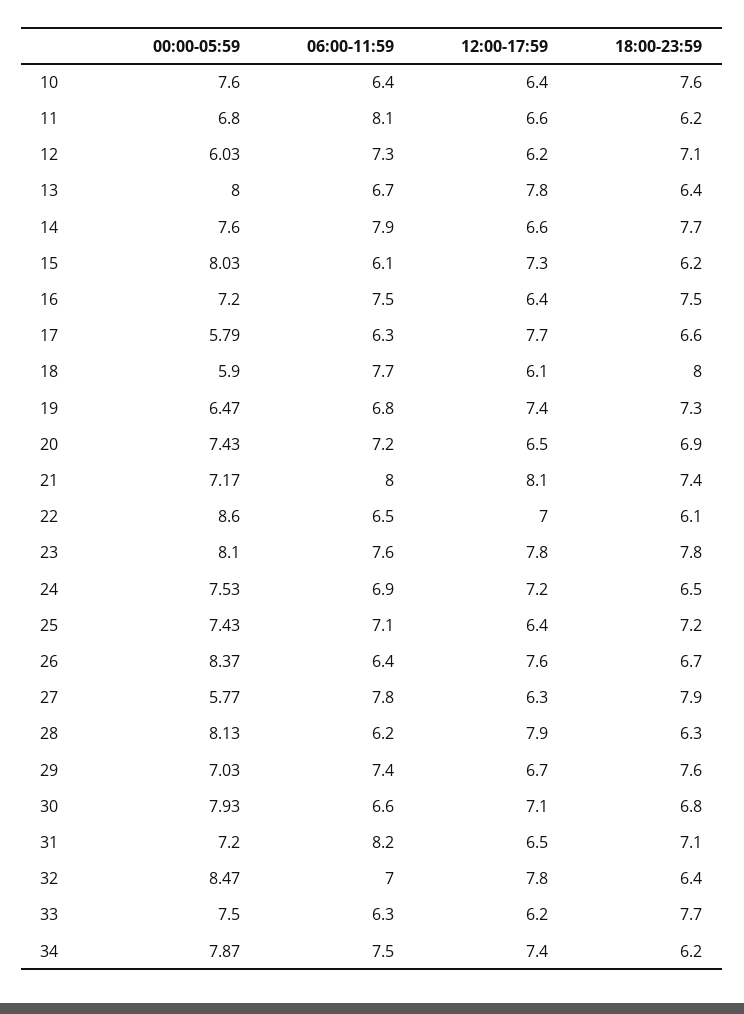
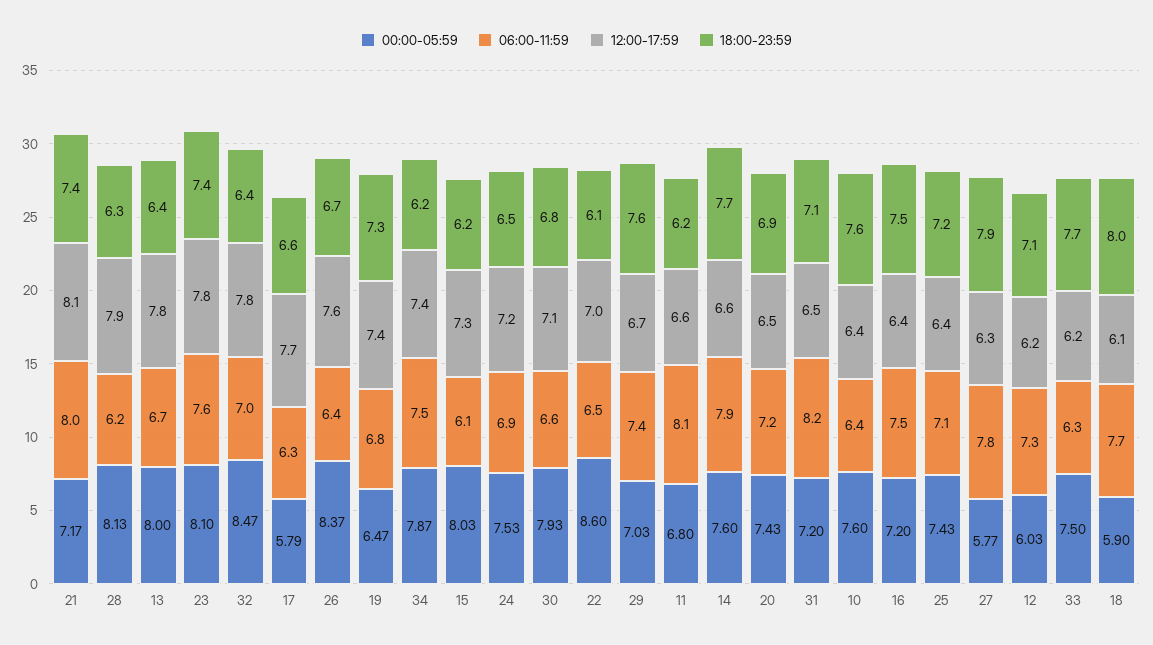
  {
    "00:00-05:59": {
      "10": 7.6,
      "11": 6.8,
      "12": 6.03,
      "13": 8,
      "14": 7.6,
      "15": 8.03,
      "16": 7.2,
      "17": 5.79,
      "18": 5.9,
      "19": 6.47,
      "20": 7.43,
      "21": 7.17,
      "22": 8.6,
      "23": 8.1,
      "24": 7.53,
      "25": 7.43,
      "26": 8.37,
      "27": 5.77,
      "28": 8.13,
      "29": 7.03,
      "30": 7.93,
      "31": 7.2,
      "32": 8.47,
      "33": 7.5,
      "34": 7.87
    },
    "06:00-11:59": {
      "10": 6.4,
      "11": 8.1,
      "12": 7.3,
      "13": 6.7,
      "14": 7.9,
      "15": 6.1,
      "16": 7.5,
      "17": 6.3,
      "18": 7.7,
      "19": 6.8,
      "20": 7.2,
      "21": 8,
      "22": 6.5,
      "23": 7.6,
      "24": 6.9,
      "25": 7.1,
      "26": 6.4,
      "27": 7.8,
      "28": 6.2,
      "29": 7.4,
      "30": 6.6,
      "31": 8.2,
      "32": 7,
      "33": 6.3,
      "34": 7.5
    },
    "12:00-17:59": {
      "10": 6.4,
      "11": 6.6,
      "12": 6.2,
      "13": 7.8,
      "14": 6.6,
      "15": 7.3,
      "16": 6.4,
      "17": 7.7,
      "18": 6.1,
      "19": 7.4,
      "20": 6.5,
      "21": 8.1,
      "22": 7,
      "23": 7.8,
      "24": 7.2,
      "25": 6.4,
      "26": 7.6,
      "27": 6.3,
      "28": 7.9,
      "29": 6.7,
      "30": 7.1,
      "31": 6.5,
      "32": 7.8,
      "33": 6.2,
      "34": 7.4
    },
    "18:00-23:59": {
      "10": 7.6,
      "11": 6.2,
      "12": 7.1,
      "13": 6.4,
      "14": 7.7,
      "15": 6.2,
      "16": 7.5,
      "17": 6.6,
      "18": 8,
      "19": 7.3,
      "20": 6.9,
      "21": 7.4,
      "22": 6.1,
-     "23": 7.8,
+     "23": 7.4,
      "24": 6.5,
      "25": 7.2,
      "26": 6.7,
      "27": 7.9,
      "28": 6.3,
      "29": 7.6,
      "30": 6.8,
      "31": 7.1,
      "32": 6.4,
      "33": 7.7,
      "34": 6.2
    }
  }

